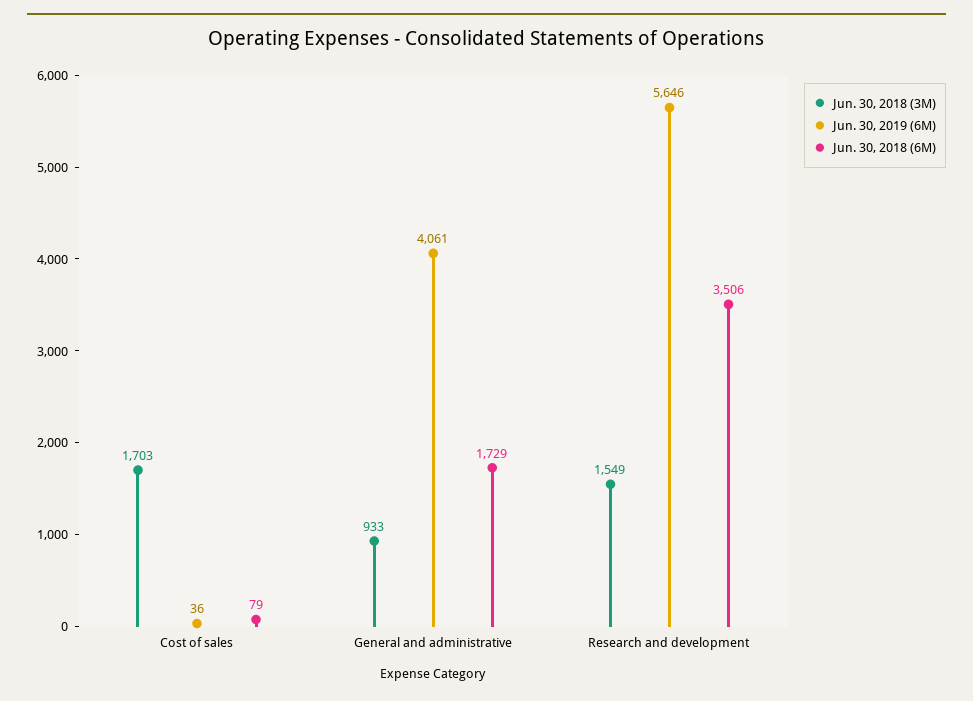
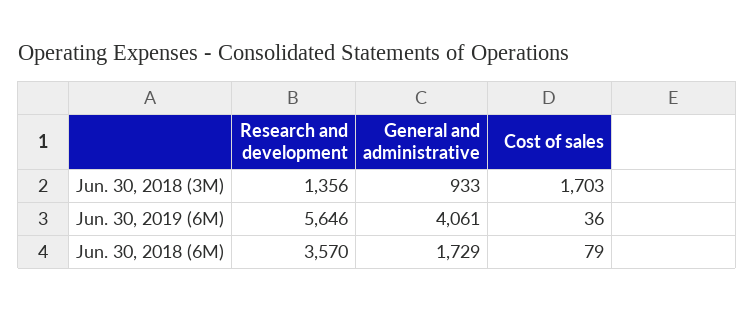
  {
    "Jun. 30, 2018 (3M)": {
      "Cost of sales": 1703,
      "General and administrative": 933,
-     "Research and development": 1549
+     "Research and development": 1356
    },
    "Jun. 30, 2019 (6M)": {
      "Cost of sales": 36,
      "General and administrative": 4061,
      "Research and development": 5646
    },
    "Jun. 30, 2018 (6M)": {
      "Cost of sales": 79,
      "General and administrative": 1729,
-     "Research and development": 3506
+     "Research and development": 3570
    }
  }

